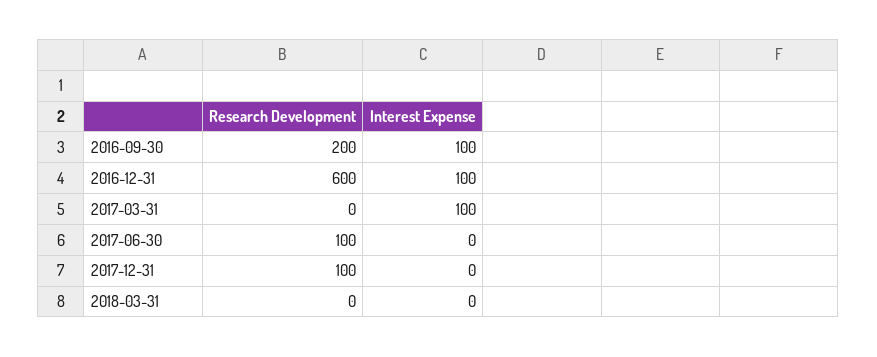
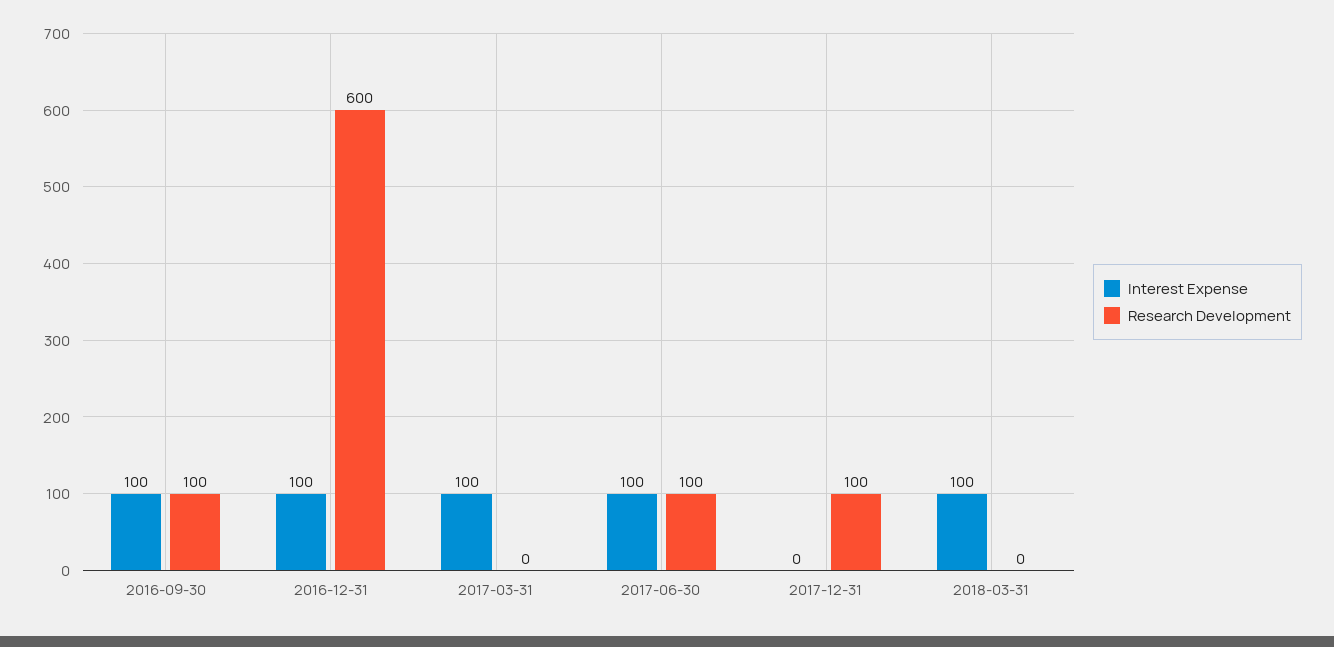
  {
    "Research Development": {
-     "2016-09-30": 200,
+     "2016-09-30": 100,
      "2016-12-31": 600,
      "2017-03-31": 0,
      "2017-06-30": 100,
      "2017-12-31": 100,
      "2018-03-31": 0
    },
    "Interest Expense": {
      "2016-09-30": 100,
      "2016-12-31": 100,
      "2017-03-31": 100,
-     "2017-06-30": 0,
+     "2017-06-30": 100,
      "2017-12-31": 0,
-     "2018-03-31": 0
+     "2018-03-31": 100
    }
  }

